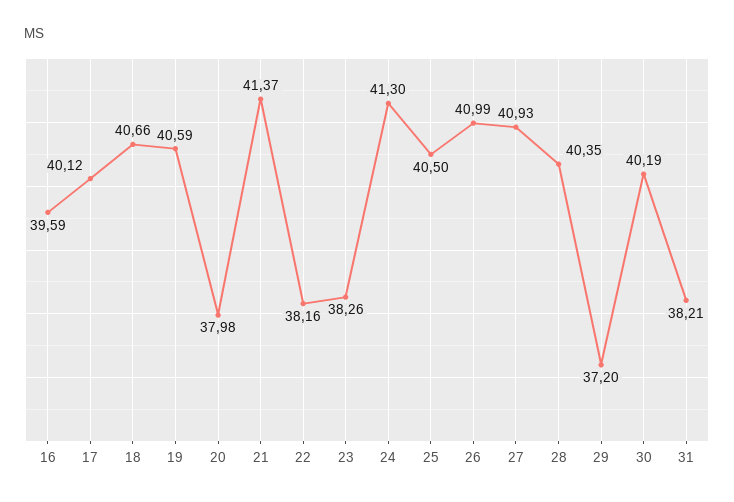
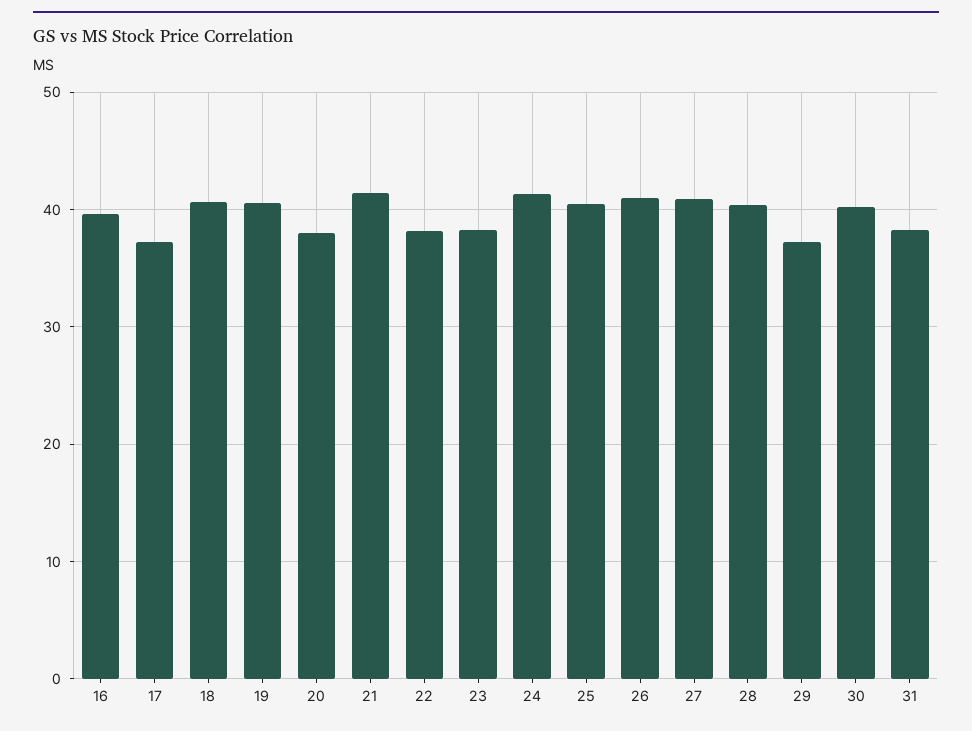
  {
    "16": 39.59,
-   "17": 40.12,
+   "17": 37,
    "18": 40.66,
    "19": 40.59,
    "20": 37.98,
    "21": 41.37,
    "22": 38.16,
    "23": 38.26,
    "24": 41.3,
    "25": 40.5,
    "26": 40.99,
    "27": 40.93,
    "28": 40.35,
    "29": 37.2,
    "30": 40.19,
    "31": 38.21
  }

